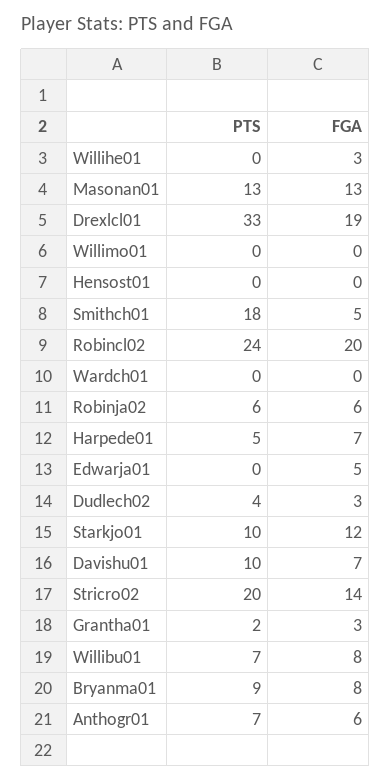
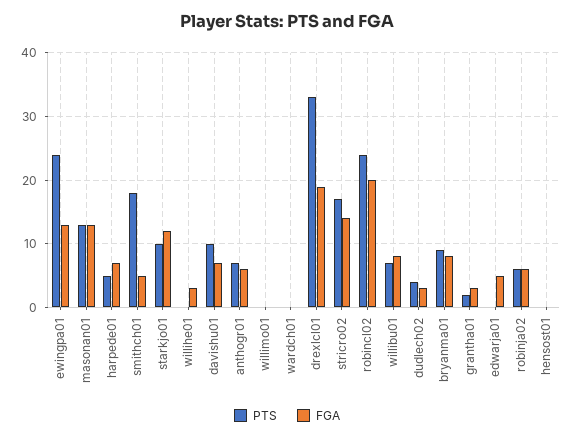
  {
    "PTS": {
      "Willihe01": 0,
      "Masonan01": 13,
      "Drexlcl01": 33,
      "Willimo01": 0,
      "Hensost01": 0,
      "Smithch01": 18,
      "Robincl02": 24,
      "Wardch01": 0,
      "Robinja02": 6,
      "Harpede01": 5,
      "Edwarja01": 0,
      "Dudlech02": 4,
      "Starkjo01": 10,
      "Davishu01": 10,
-     "Stricro02": 20,
+     "Stricro02": 17,
      "Grantha01": 2,
      "Willibu01": 7,
      "Bryanma01": 9,
-     "Anthogr01": 7
+     "Anthogr01": 7,
+     "ewingpa01": 24
    },
    "FGA": {
      "Willihe01": 3,
      "Masonan01": 13,
      "Drexlcl01": 19,
      "Willimo01": 0,
      "Hensost01": 0,
      "Smithch01": 5,
      "Robincl02": 20,
      "Wardch01": 0,
      "Robinja02": 6,
      "Harpede01": 7,
      "Edwarja01": 5,
      "Dudlech02": 3,
      "Starkjo01": 12,
      "Davishu01": 7,
      "Stricro02": 14,
      "Grantha01": 3,
      "Willibu01": 8,
      "Bryanma01": 8,
-     "Anthogr01": 6
+     "Anthogr01": 6,
+     "ewingpa01": 13
    }
  }

